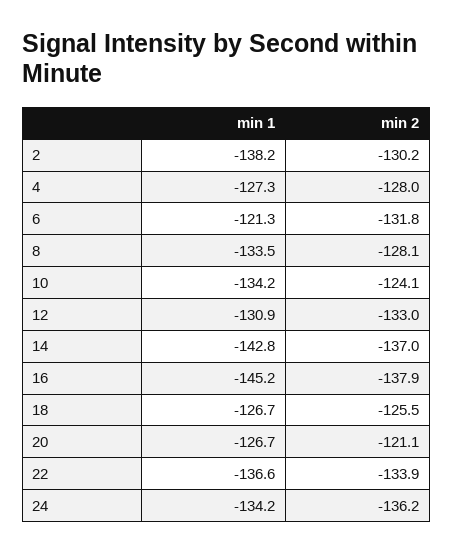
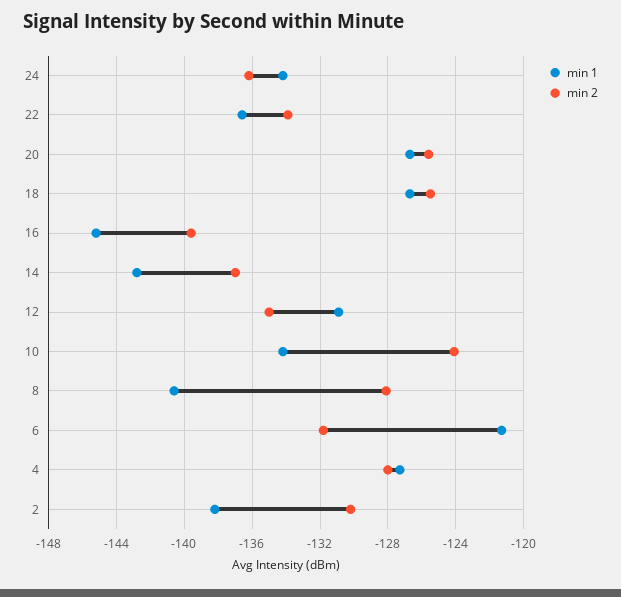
  {
    "min 1": {
      "2": -138.2,
      "4": -127.3,
      "6": -121.3,
-     "8": -133.5,
+     "8": -140.5,
      "10": -134.2,
      "12": -130.9,
      "14": -142.8,
      "16": -145.2,
      "18": -126.7,
      "20": -126.7,
      "22": -136.6,
      "24": -134.2
    },
    "min 2": {
      "2": -130.2,
      "4": -128,
      "6": -131.8,
      "8": -128.1,
      "10": -124.1,
-     "12": -133,
+     "12": -135,
      "14": -137,
-     "16": -137.9,
+     "16": -139.5,
      "18": -125.5,
-     "20": -121.1,
+     "20": -125.5,
      "22": -133.9,
      "24": -136.2
    }
  }

